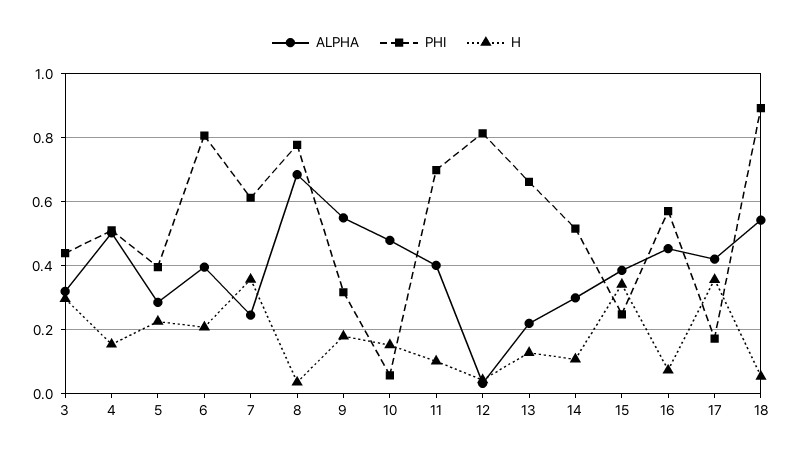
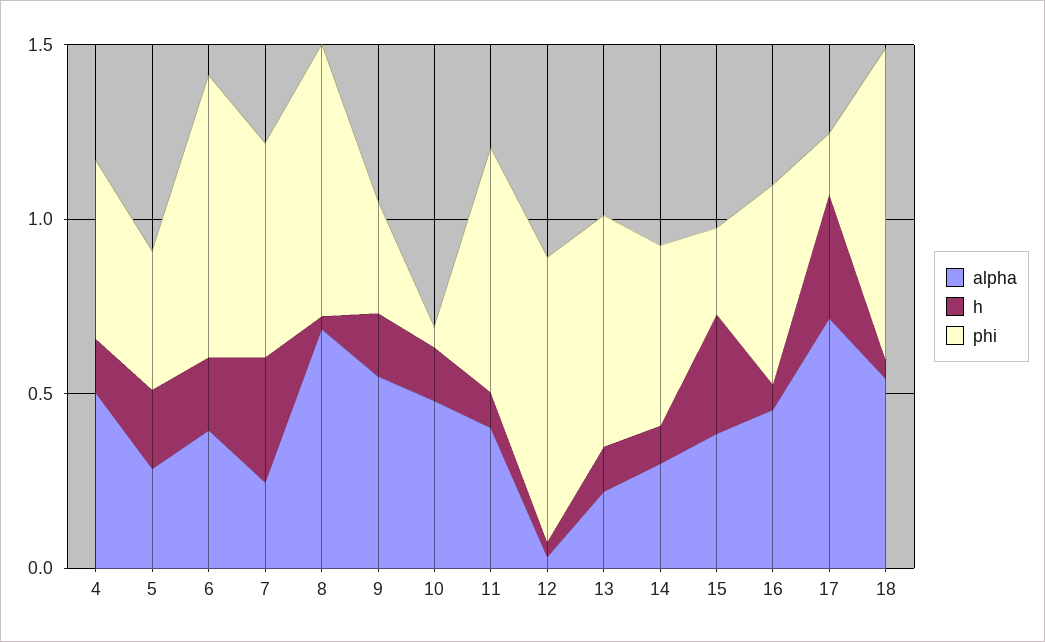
  {
    "ALPHA": {
-     "3": 0.32,
      "4": 0.5,
      "5": 0.28,
      "6": 0.4,
      "7": 0.24,
      "8": 0.68,
      "9": 0.56,
      "10": 0.48,
      "11": 0.4,
      "12": 0.04,
      "13": 0.22,
      "14": 0.3,
      "15": 0.38,
      "16": 0.46,
-     "17": 0.42,
+     "17": 0.7,
      "18": 0.54
    },
    "PHI": {
-     "3": 0.44,
      "4": 0.52,
      "5": 0.4,
      "6": 0.8,
      "7": 0.62,
      "8": 0.78,
      "9": 0.32,
      "10": 0.06,
      "11": 0.7,
      "12": 0.82,
      "13": 0.66,
      "14": 0.52,
      "15": 0.24,
      "16": 0.58,
      "17": 0.18,
      "18": 0.9
    },
    "H": {
-     "3": 0.3,
      "4": 0.16,
      "5": 0.22,
      "6": 0.2,
      "7": 0.36,
      "8": 0.04,
      "9": 0.18,
      "10": 0.16,
      "11": 0.1,
      "12": 0.04,
      "13": 0.12,
      "14": 0.1,
      "15": 0.34,
      "16": 0.08,
      "17": 0.36,
      "18": 0.06
    }
  }

